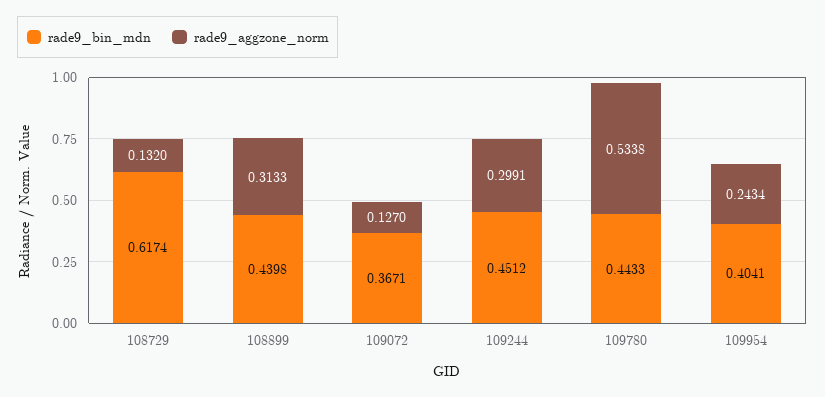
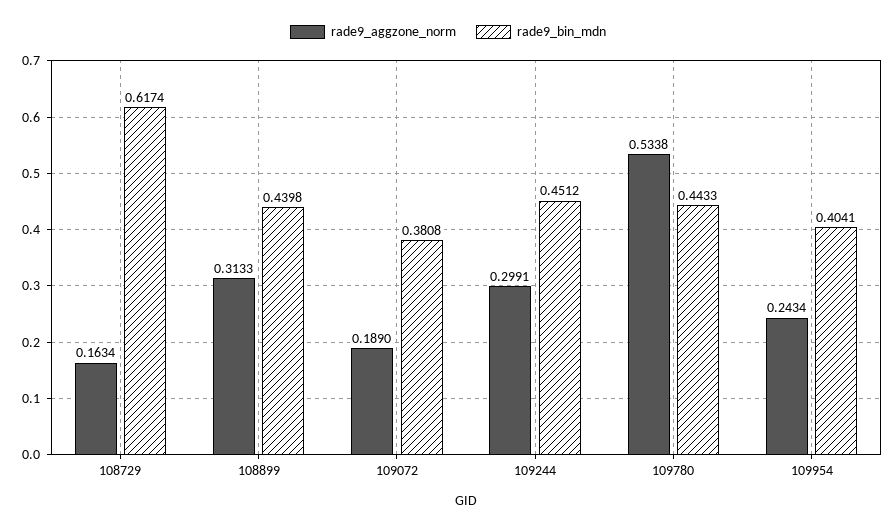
  {
    "rade9_bin_mdn": {
      "108729": 0.6174,
      "108899": 0.4398,
-     "109072": 0.3671,
+     "109072": 0.3808,
      "109244": 0.4512,
      "109780": 0.4433,
      "109954": 0.4041
    },
    "rade9_aggzone_norm": {
-     "108729": 0.132,
+     "108729": 0.1634,
      "108899": 0.3133,
-     "109072": 0.127,
+     "109072": 0.189,
      "109244": 0.2991,
      "109780": 0.5338,
      "109954": 0.2434
    }
  }

